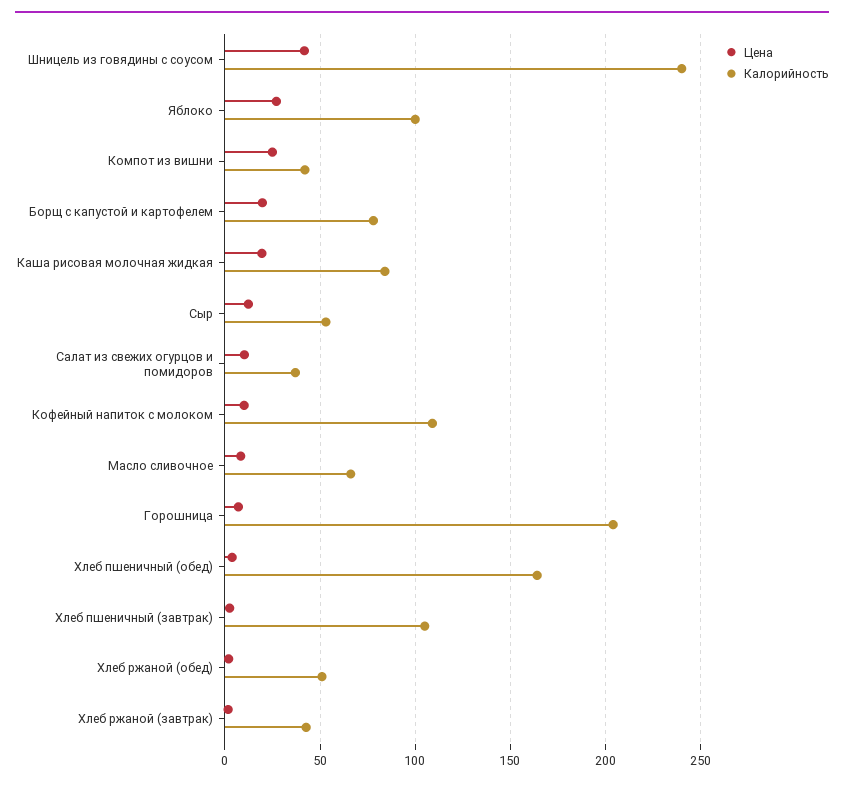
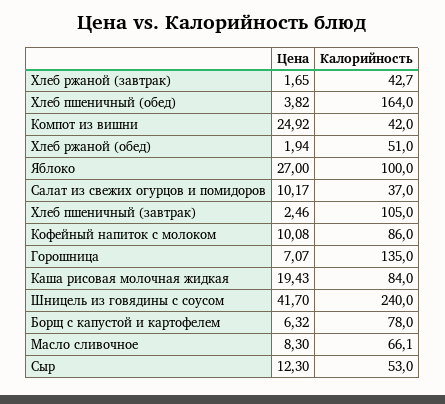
  {
    "Цена": {
      "Шницель из говядины с соусом": 41.7,
      "Яблоко": 27,
      "Компот из вишни": 24.92,
-     "Борщ с капустой и картофелем": 20,
+     "Борщ с капустой и картофелем": 6.32,
      "Каша рисовая молочная жидкая": 19.43,
      "Сыр": 12.3,
      "Салат из свежих огурцов и помидоров": 10.17,
      "Кофейный напиток с молоком": 10.08,
      "Масло сливочное": 8.3,
      "Горошница": 7.07,
      "Хлеб пшеничный (обед)": 3.82,
      "Хлеб пшеничный (завтрак)": 2.46,
      "Хлеб ржаной (обед)": 1.94,
      "Хлеб ржаной (завтрак)": 1.65
    },
    "Калорийность": {
      "Шницель из говядины с соусом": 240,
      "Яблоко": 100,
      "Компот из вишни": 42,
      "Борщ с капустой и картофелем": 78,
      "Каша рисовая молочная жидкая": 84,
      "Сыр": 53,
      "Салат из свежих огурцов и помидоров": 37,
-     "Кофейный напиток с молоком": 110,
+     "Кофейный напиток с молоком": 86,
      "Масло сливочное": 66.1,
-     "Горошница": 205,
+     "Горошница": 135,
      "Хлеб пшеничный (обед)": 164,
      "Хлеб пшеничный (завтрак)": 105,
      "Хлеб ржаной (обед)": 51,
      "Хлеб ржаной (завтрак)": 42.7
    }
  }

